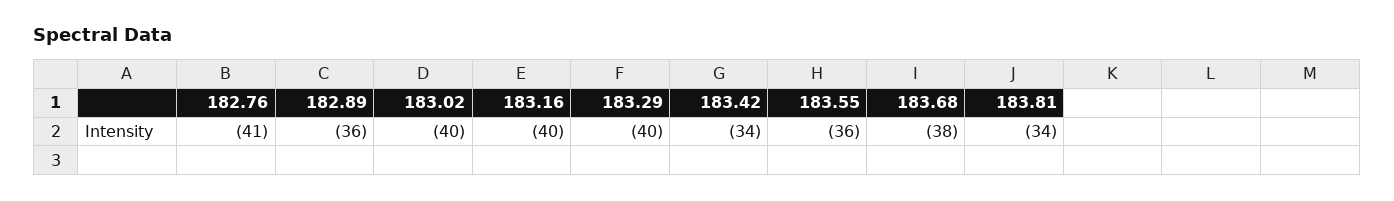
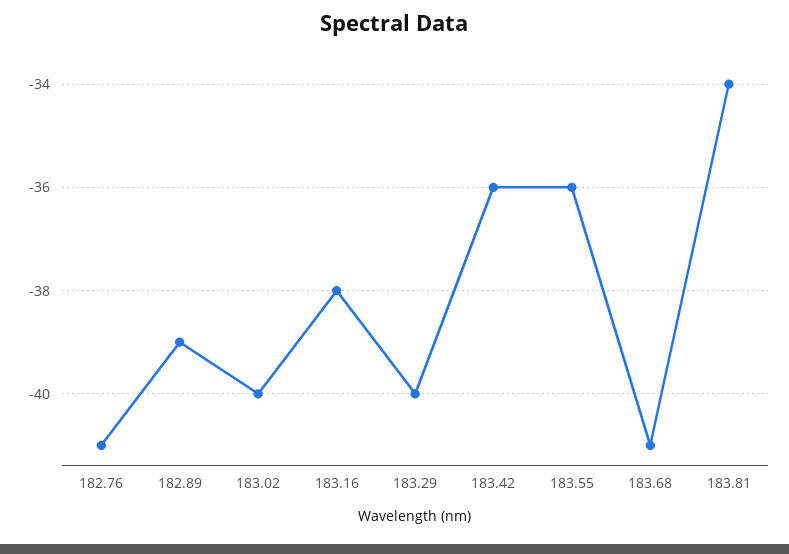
  {
    "182.76": -41,
-   "182.89": -36,
+   "182.89": -39,
    "183.02": -40,
-   "183.16": -40,
+   "183.16": -38,
    "183.29": -40,
-   "183.42": -34,
+   "183.42": -36,
    "183.55": -36,
-   "183.68": -38,
+   "183.68": -41,
    "183.81": -34
  }

